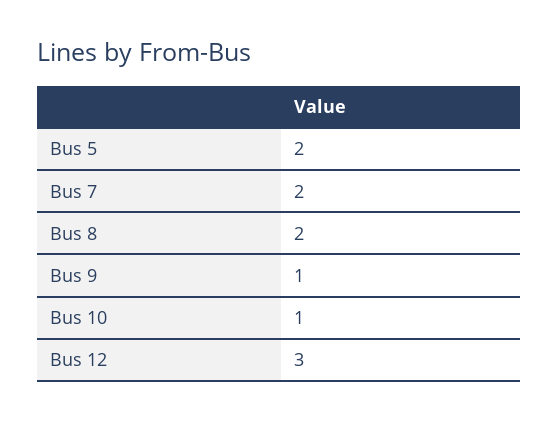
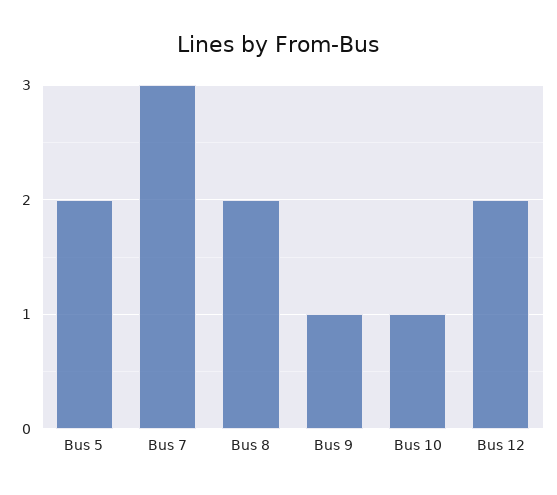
  {
    "Bus 5": 2,
-   "Bus 7": 2,
+   "Bus 7": 3,
    "Bus 8": 2,
    "Bus 9": 1,
    "Bus 10": 1,
-   "Bus 12": 3
+   "Bus 12": 2
  }

